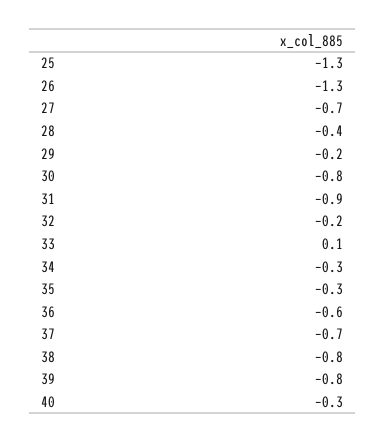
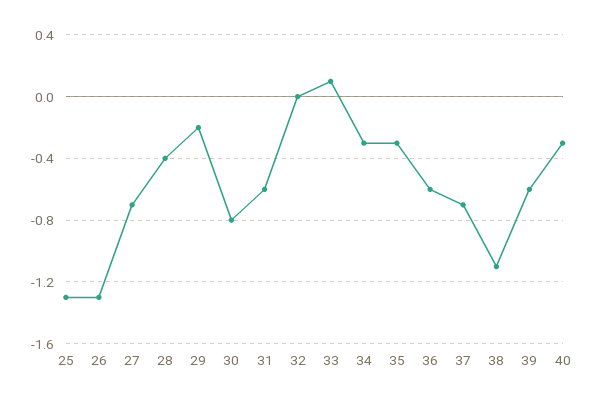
  {
    "25": -1.3,
    "26": -1.3,
    "27": -0.7,
    "28": -0.4,
    "29": -0.2,
    "30": -0.8,
-   "31": -0.9,
+   "31": -0.6,
-   "32": -0.2,
+   "32": 0,
    "33": 0.1,
    "34": -0.3,
    "35": -0.3,
    "36": -0.6,
    "37": -0.7,
-   "38": -0.8,
+   "38": -1.1,
-   "39": -0.8,
+   "39": -0.6,
    "40": -0.3
  }

